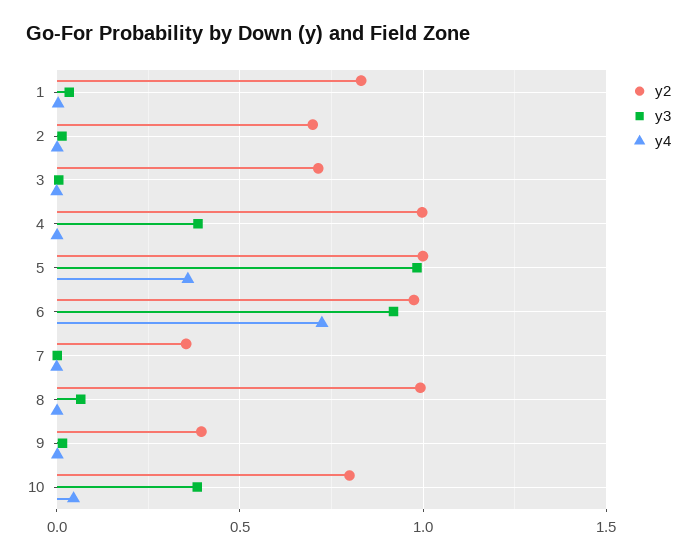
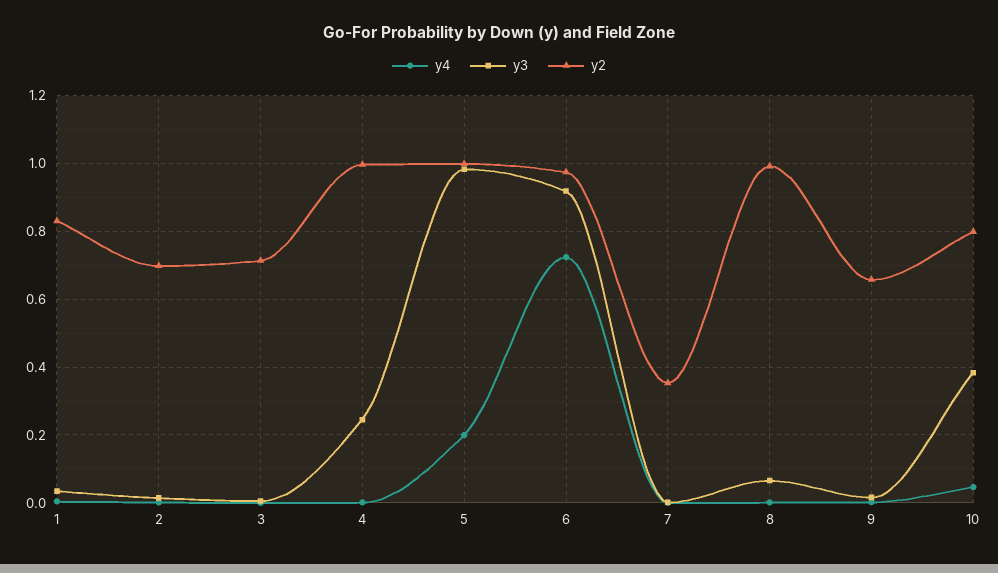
  {
    "y2": {
      "1": 0.84,
      "2": 0.7,
      "3": 0.72,
      "4": 1,
      "5": 1,
      "6": 0.98,
      "7": 0.36,
      "8": 1,
-     "9": 0.4,
+     "9": 0.66,
      "10": 0.8
    },
    "y3": {
      "1": 0.04,
      "2": 0.02,
      "3": 0,
-     "4": 0.4,
+     "4": 0.24,
      "5": 0.98,
      "6": 0.92,
      "7": 0,
      "8": 0.06,
      "9": 0.02,
      "10": 0.38
    },
    "y4": {
      "1": 0,
      "2": 0,
      "3": 0,
      "4": 0,
-     "5": 0.35,
+     "5": 0.2,
      "6": 0.72,
      "7": 0,
      "8": 0,
      "9": 0,
      "10": 0.04
    }
  }

